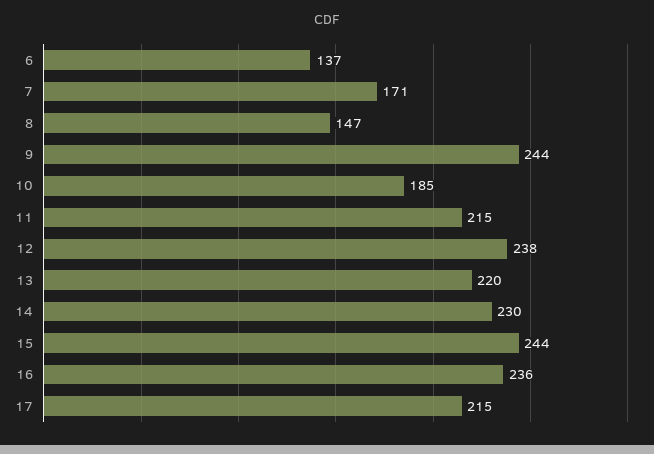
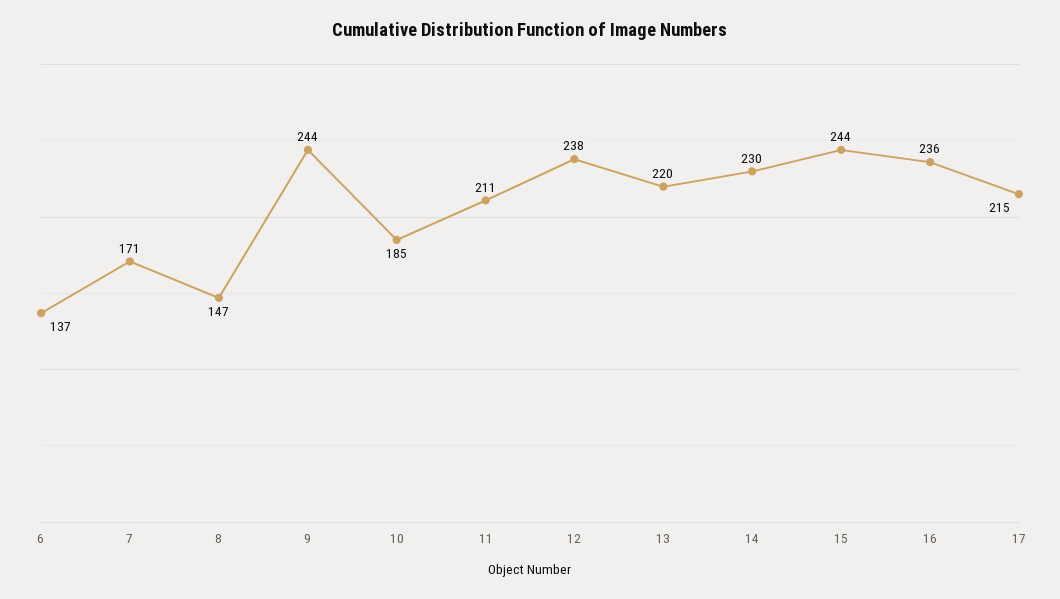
  {
    "6": 137,
    "7": 171,
    "8": 147,
    "9": 244,
    "10": 185,
-   "11": 215,
+   "11": 211,
    "12": 238,
    "13": 220,
    "14": 230,
    "15": 244,
    "16": 236,
    "17": 215
  }

